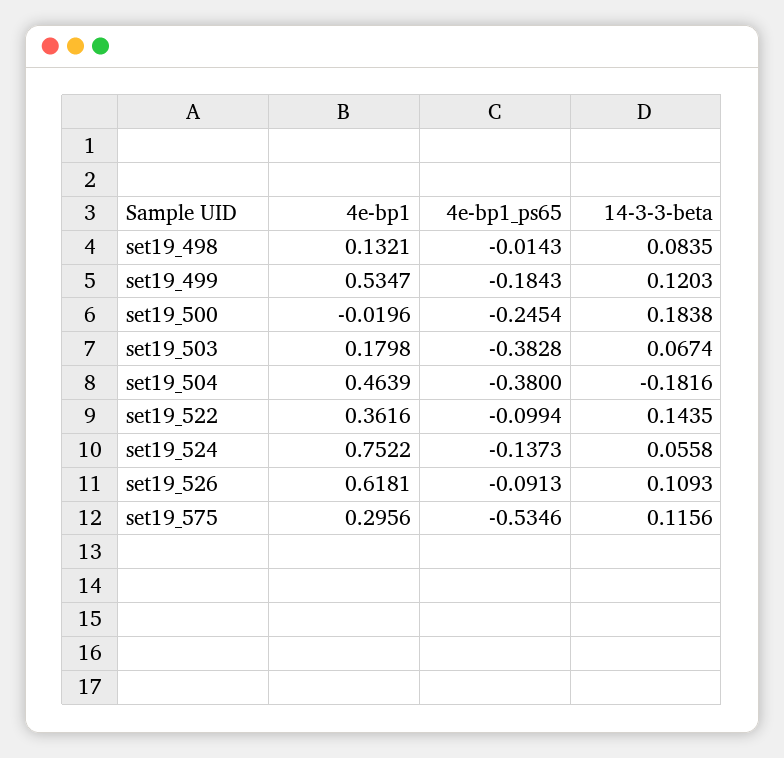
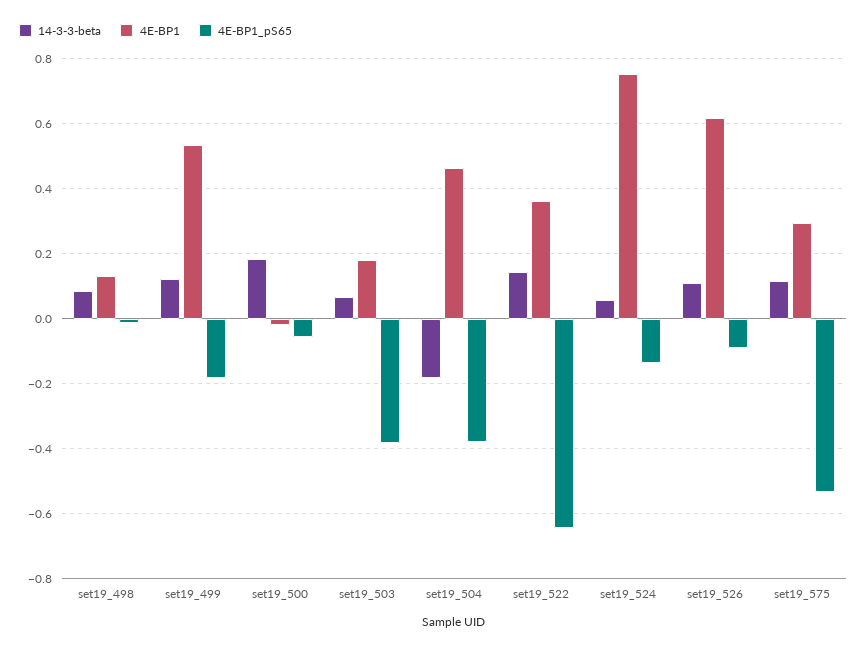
  {
    "4e-bp1": {
      "set19_498": 0.1321,
      "set19_499": 0.5347,
      "set19_500": -0.0196,
      "set19_503": 0.1798,
      "set19_504": 0.4639,
      "set19_522": 0.3616,
      "set19_524": 0.7522,
      "set19_526": 0.6181,
      "set19_575": 0.2956
    },
    "4e-bp1_ps65": {
      "set19_498": -0.0143,
      "set19_499": -0.1843,
-     "set19_500": -0.2454,
+     "set19_500": -0.06,
      "set19_503": -0.3828,
      "set19_504": -0.38,
-     "set19_522": -0.0994,
+     "set19_522": -0.64,
      "set19_524": -0.1373,
      "set19_526": -0.0913,
      "set19_575": -0.5346
    },
    "14-3-3-beta": {
      "set19_498": 0.0835,
      "set19_499": 0.1203,
      "set19_500": 0.1838,
      "set19_503": 0.0674,
      "set19_504": -0.1816,
      "set19_522": 0.1435,
      "set19_524": 0.0558,
      "set19_526": 0.1093,
      "set19_575": 0.1156
    }
  }

